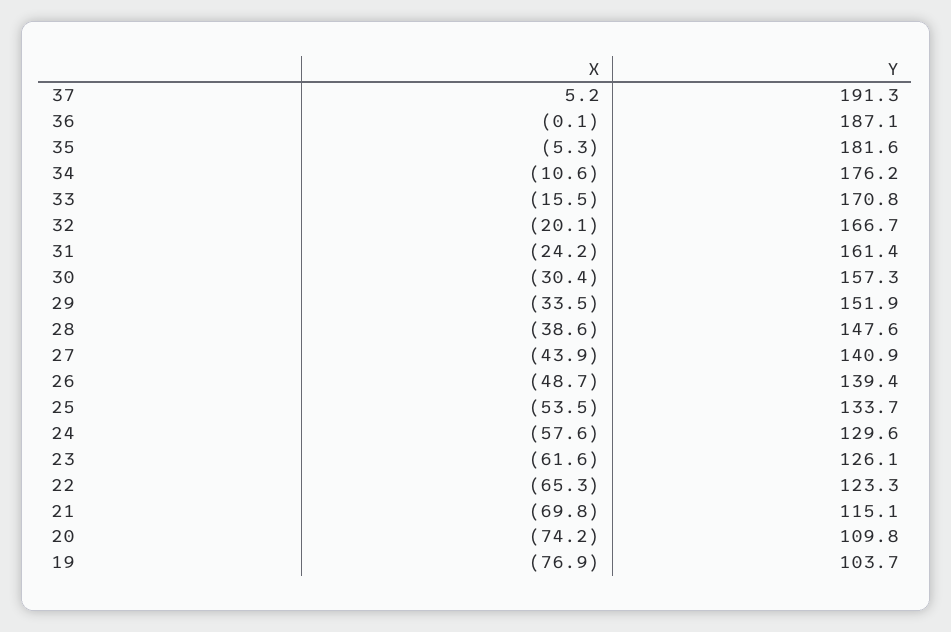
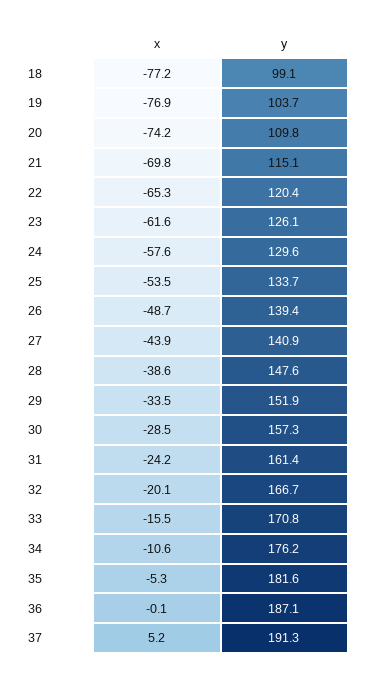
  {
    "X": {
      "37": 5.2,
      "36": -0.1,
      "35": -5.3,
      "34": -10.6,
      "33": -15.5,
      "32": -20.1,
      "31": -24.2,
-     "30": -30.4,
+     "30": -28.5,
      "29": -33.5,
      "28": -38.6,
      "27": -43.9,
      "26": -48.7,
      "25": -53.5,
      "24": -57.6,
      "23": -61.6,
      "22": -65.3,
      "21": -69.8,
      "20": -74.2,
-     "19": -76.9
+     "19": -76.9,
+     "18": -77.2
    },
    "Y": {
      "37": 191.3,
      "36": 187.1,
      "35": 181.6,
      "34": 176.2,
      "33": 170.8,
      "32": 166.7,
      "31": 161.4,
      "30": 157.3,
      "29": 151.9,
      "28": 147.6,
      "27": 140.9,
      "26": 139.4,
      "25": 133.7,
      "24": 129.6,
      "23": 126.1,
-     "22": 123.3,
+     "22": 120.4,
      "21": 115.1,
      "20": 109.8,
-     "19": 103.7
+     "19": 103.7,
+     "18": 99.1
    }
  }

